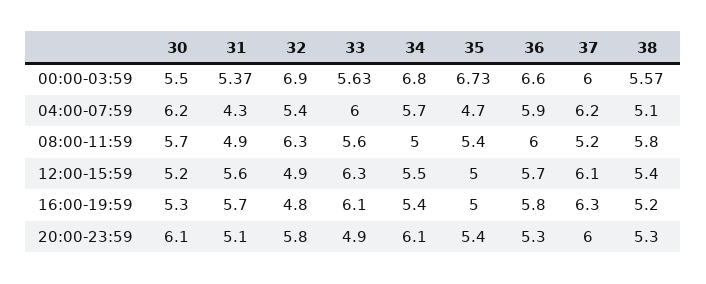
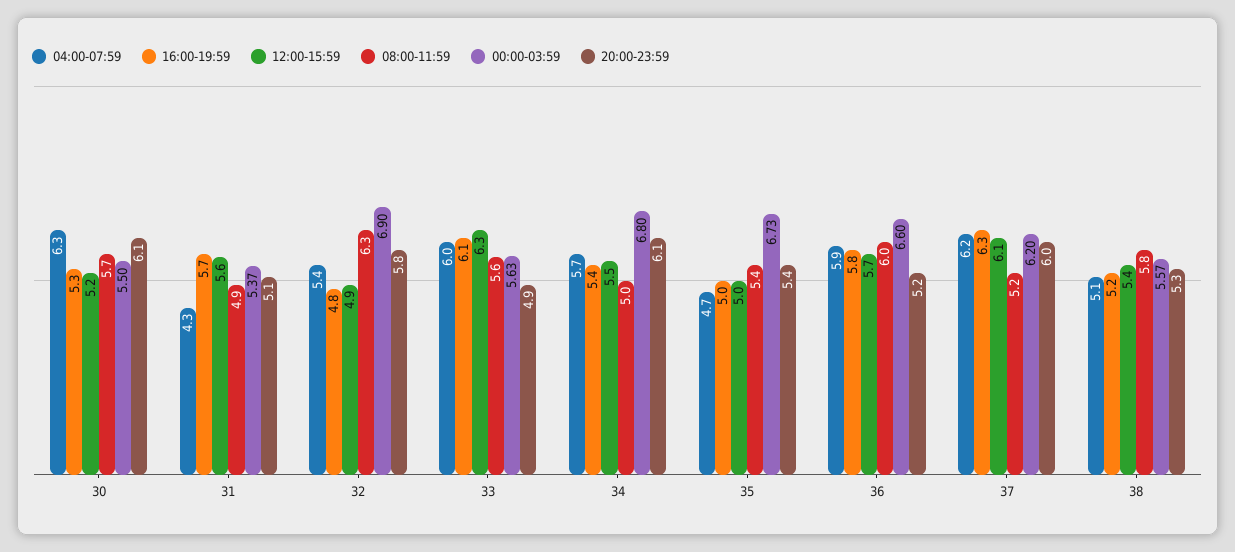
  {
    "00:00-03:59": {
      "30": 5.5,
      "31": 5.37,
      "32": 6.9,
      "33": 5.63,
      "34": 6.8,
      "35": 6.73,
      "36": 6.6,
-     "37": 6,
+     "37": 6.2,
      "38": 5.57
    },
    "04:00-07:59": {
-     "30": 6.2,
+     "30": 6.3,
      "31": 4.3,
      "32": 5.4,
      "33": 6,
      "34": 5.7,
      "35": 4.7,
      "36": 5.9,
      "37": 6.2,
      "38": 5.1
    },
    "08:00-11:59": {
      "30": 5.7,
      "31": 4.9,
      "32": 6.3,
      "33": 5.6,
      "34": 5,
      "35": 5.4,
      "36": 6,
      "37": 5.2,
      "38": 5.8
    },
    "12:00-15:59": {
      "30": 5.2,
      "31": 5.6,
      "32": 4.9,
      "33": 6.3,
      "34": 5.5,
      "35": 5,
      "36": 5.7,
      "37": 6.1,
      "38": 5.4
    },
    "16:00-19:59": {
      "30": 5.3,
      "31": 5.7,
      "32": 4.8,
      "33": 6.1,
      "34": 5.4,
      "35": 5,
      "36": 5.8,
      "37": 6.3,
      "38": 5.2
    },
    "20:00-23:59": {
      "30": 6.1,
      "31": 5.1,
      "32": 5.8,
      "33": 4.9,
      "34": 6.1,
      "35": 5.4,
-     "36": 5.3,
+     "36": 5.2,
      "37": 6,
      "38": 5.3
    }
  }

